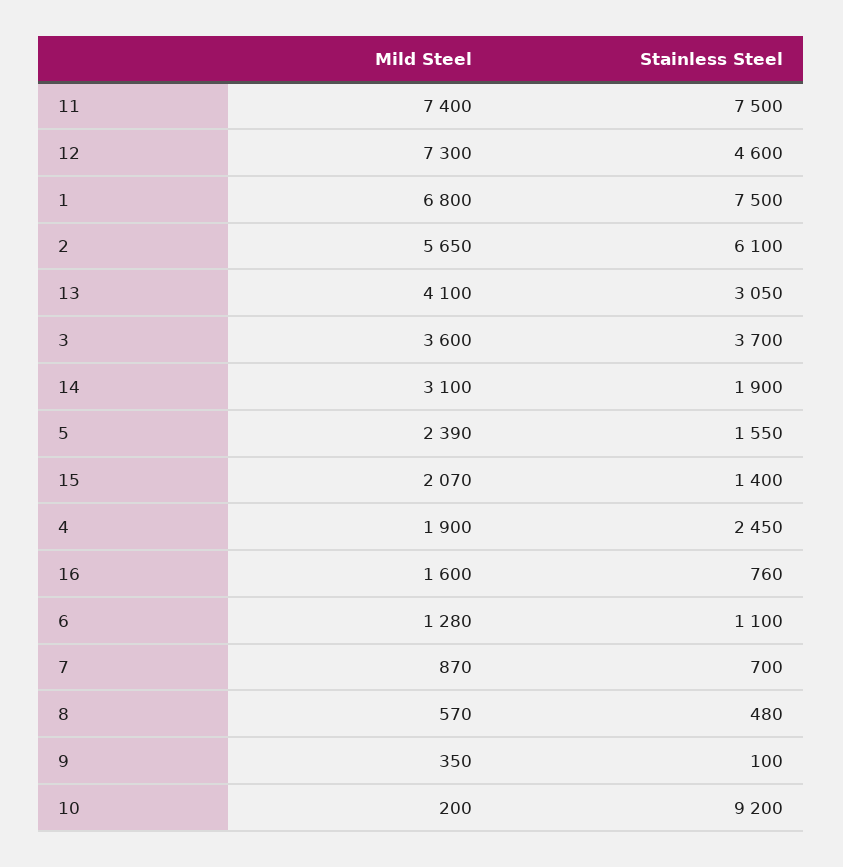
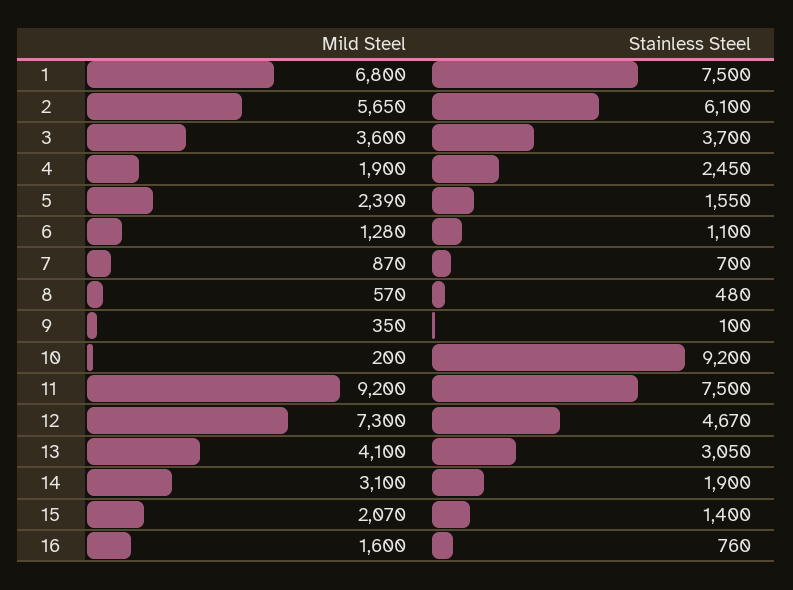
  {
    "Mild Steel": {
-     "11": 7400,
+     "11": 9200,
      "12": 7300,
      "1": 6800,
      "2": 5650,
      "13": 4100,
      "3": 3600,
      "14": 3100,
      "5": 2390,
      "15": 2070,
      "4": 1900,
      "16": 1600,
      "6": 1280,
      "7": 870,
      "8": 570,
      "9": 350,
      "10": 200
    },
    "Stainless Steel": {
      "11": 7500,
-     "12": 4600,
+     "12": 4670,
      "1": 7500,
      "2": 6100,
      "13": 3050,
      "3": 3700,
      "14": 1900,
      "5": 1550,
      "15": 1400,
      "4": 2450,
      "16": 760,
      "6": 1100,
      "7": 700,
      "8": 480,
      "9": 100,
      "10": 9200
    }
  }

